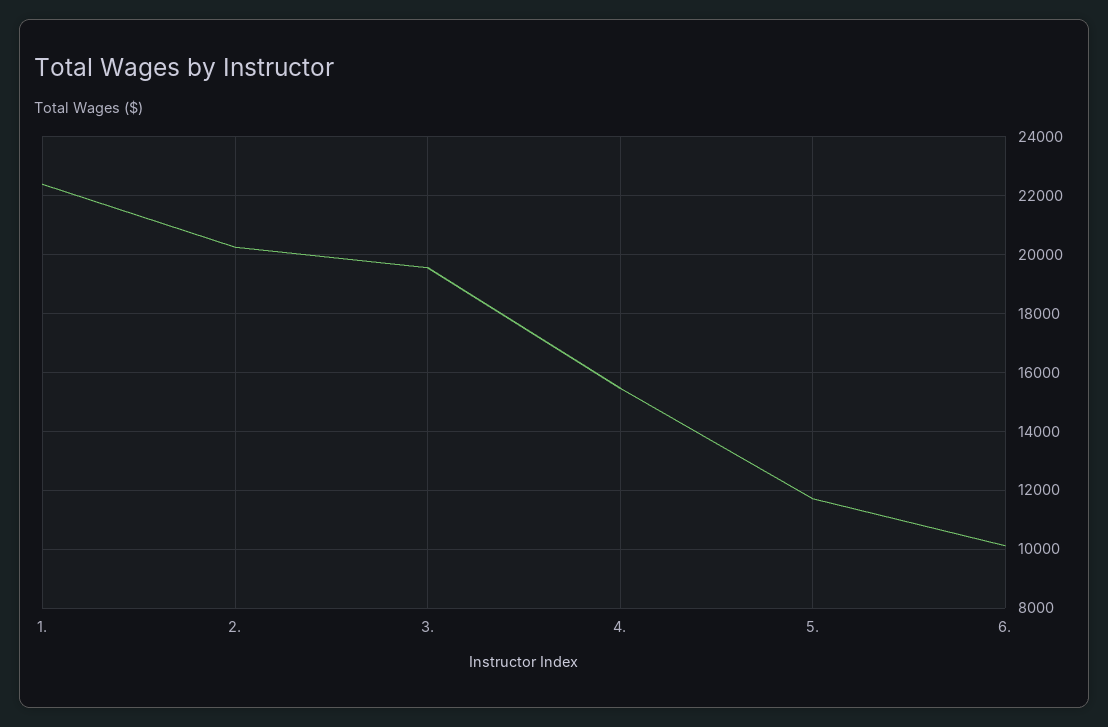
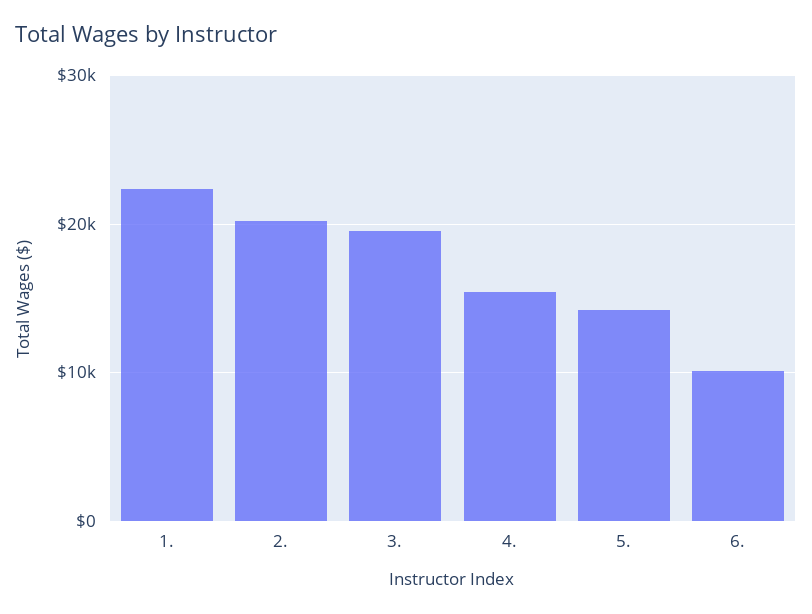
  {
    "1.": 22500,
    "2.": 20250,
    "3.": 19500,
    "4.": 15500,
-   "5.": 11750,
+   "5.": 14000,
    "6.": 10000
  }

